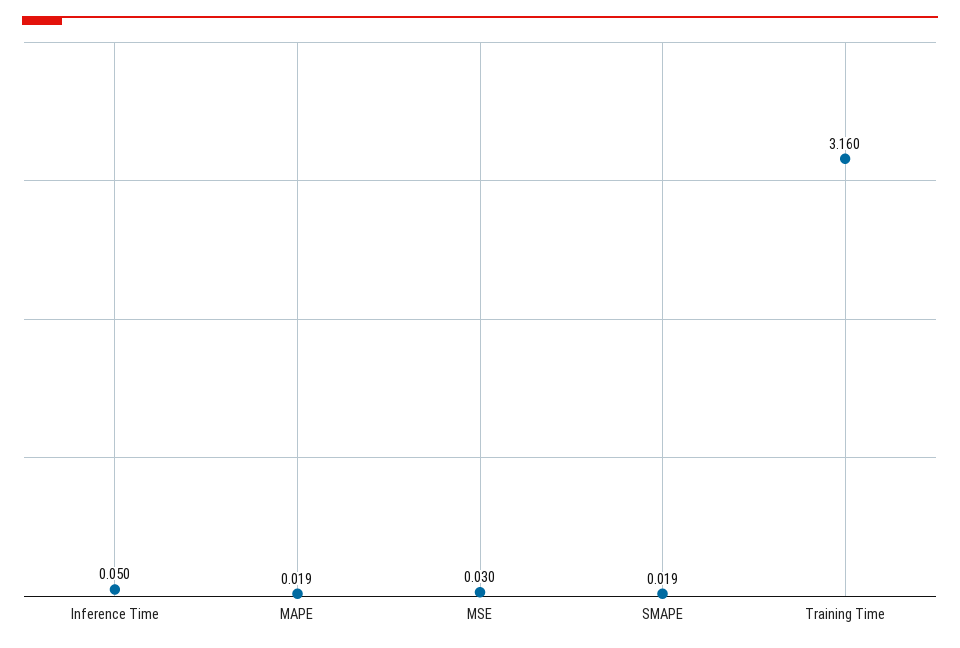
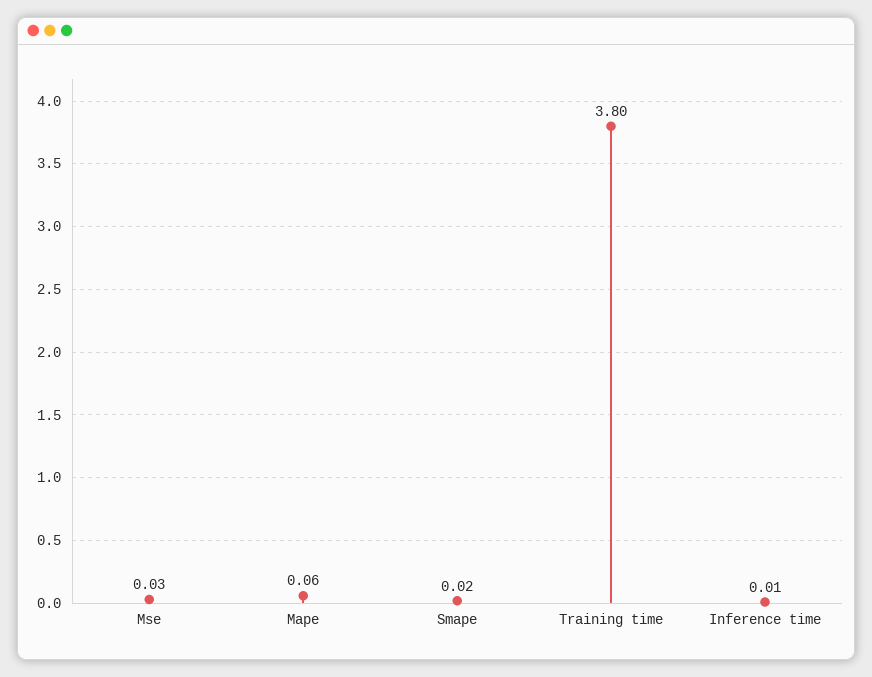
  {
-   "Inference Time": 0.05,
+   "Inference Time": 0.01,
-   "MAPE": 0.019,
+   "MAPE": 0.06,
    "MSE": 0.03,
    "SMAPE": 0.019,
-   "Training Time": 3.16
+   "Training Time": 3.8
  }

